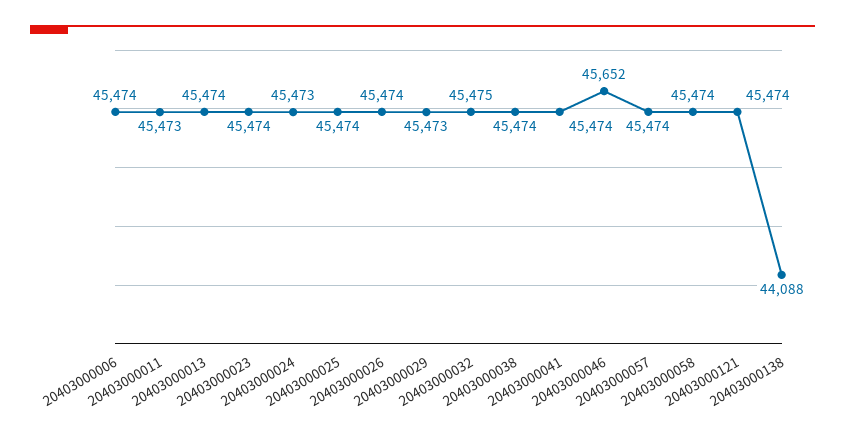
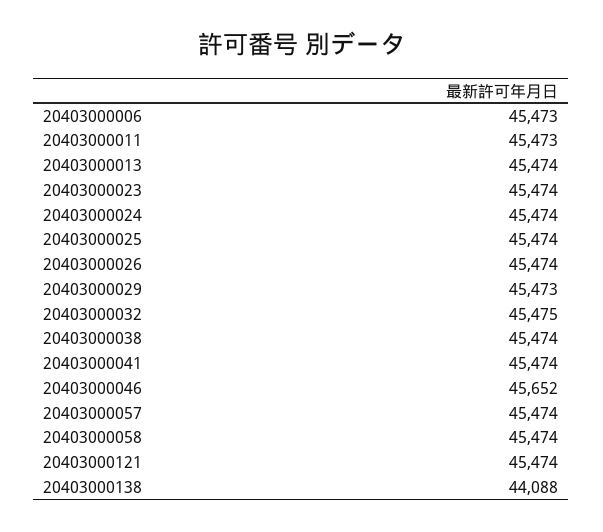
  {
-   "20403000006": 45474,
+   "20403000006": 45473,
    "20403000011": 45473,
    "20403000013": 45474,
    "20403000023": 45474,
-   "20403000024": 45473,
+   "20403000024": 45474,
    "20403000025": 45474,
    "20403000026": 45474,
    "20403000029": 45473,
    "20403000032": 45475,
    "20403000038": 45474,
    "20403000041": 45474,
    "20403000046": 45652,
    "20403000057": 45474,
    "20403000058": 45474,
    "20403000121": 45474,
    "20403000138": 44088
  }

